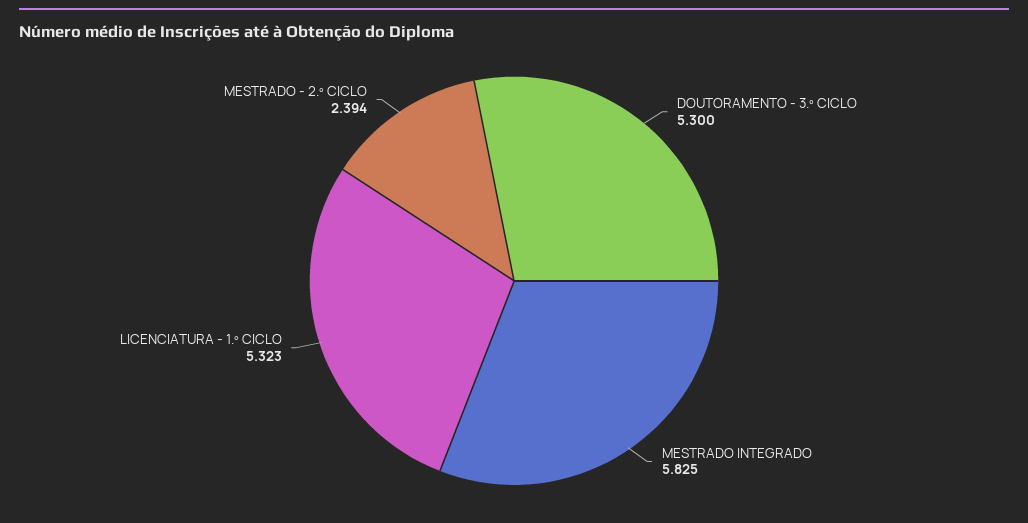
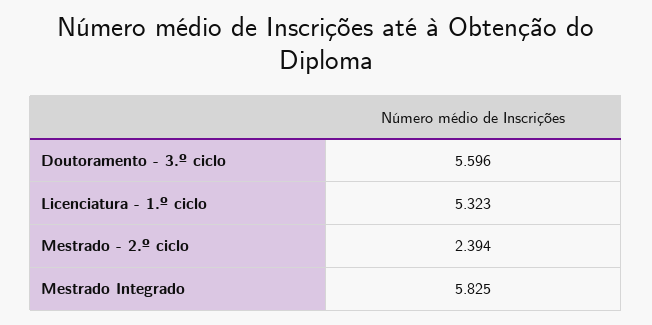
  {
-   "DOUTORAMENTO - 3.º CICLO": 5.3,
+   "DOUTORAMENTO - 3.º CICLO": 5.596,
    "MESTRADO INTEGRADO": 5.825,
    "LICENCIATURA - 1.º CICLO": 5.323,
    "MESTRADO - 2.º CICLO": 2.394
  }

